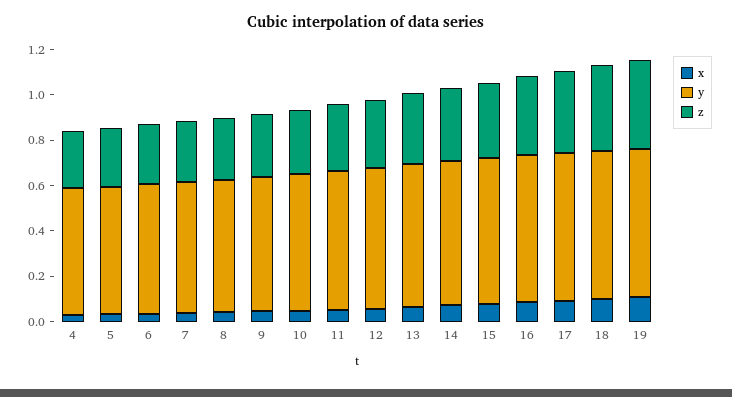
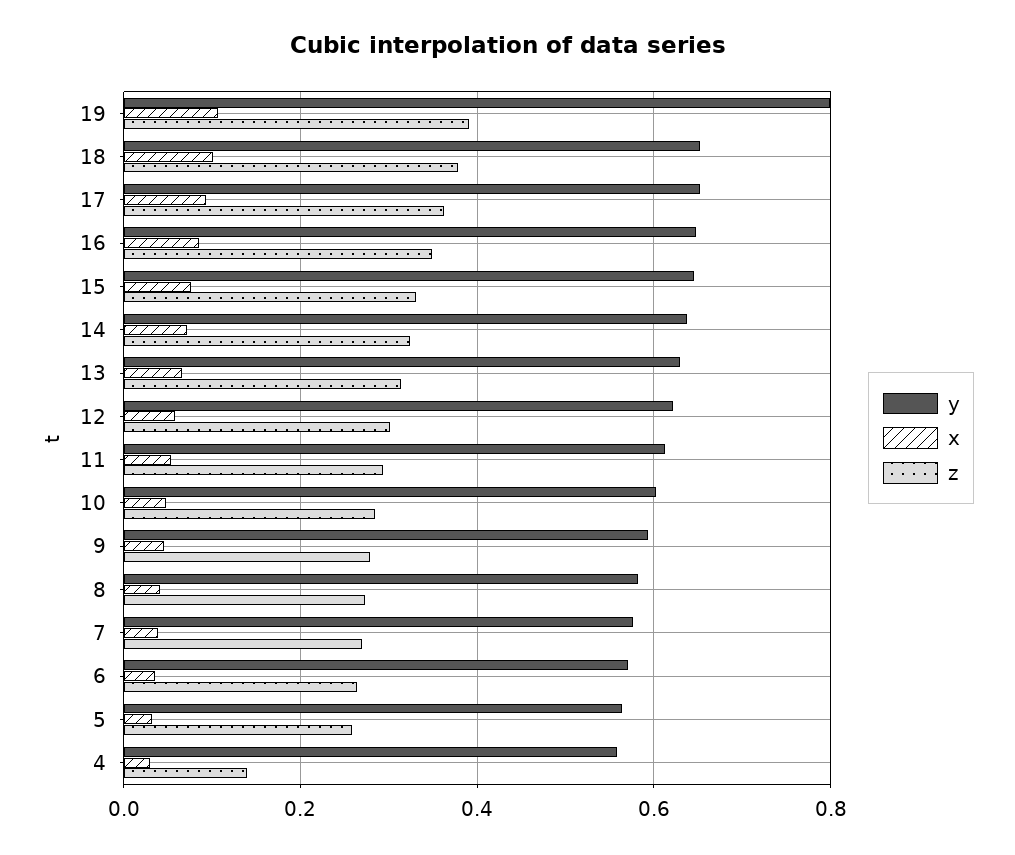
  {
    "x": {
      "4": 0.02,
      "5": 0.04,
      "6": 0.04,
      "7": 0.04,
      "8": 0.04,
      "9": 0.04,
      "10": 0.04,
      "11": 0.06,
      "12": 0.06,
      "13": 0.06,
      "14": 0.08,
      "15": 0.08,
      "16": 0.08,
      "17": 0.1,
      "18": 0.1,
      "19": 0.1
    },
    "y": {
      "4": 0.56,
      "5": 0.56,
      "6": 0.58,
      "7": 0.58,
      "8": 0.58,
      "9": 0.6,
      "10": 0.6,
      "11": 0.62,
      "12": 0.62,
      "13": 0.62,
      "14": 0.64,
      "15": 0.64,
      "16": 0.64,
      "17": 0.66,
      "18": 0.66,
-     "19": 0.65
+     "19": 0.8
    },
    "z": {
-     "4": 0.25,
+     "4": 0.14,
      "5": 0.26,
      "6": 0.26,
      "7": 0.26,
      "8": 0.28,
      "9": 0.28,
      "10": 0.28,
      "11": 0.3,
      "12": 0.3,
      "13": 0.32,
      "14": 0.32,
      "15": 0.34,
      "16": 0.34,
      "17": 0.36,
      "18": 0.38,
      "19": 0.4
    }
  }

